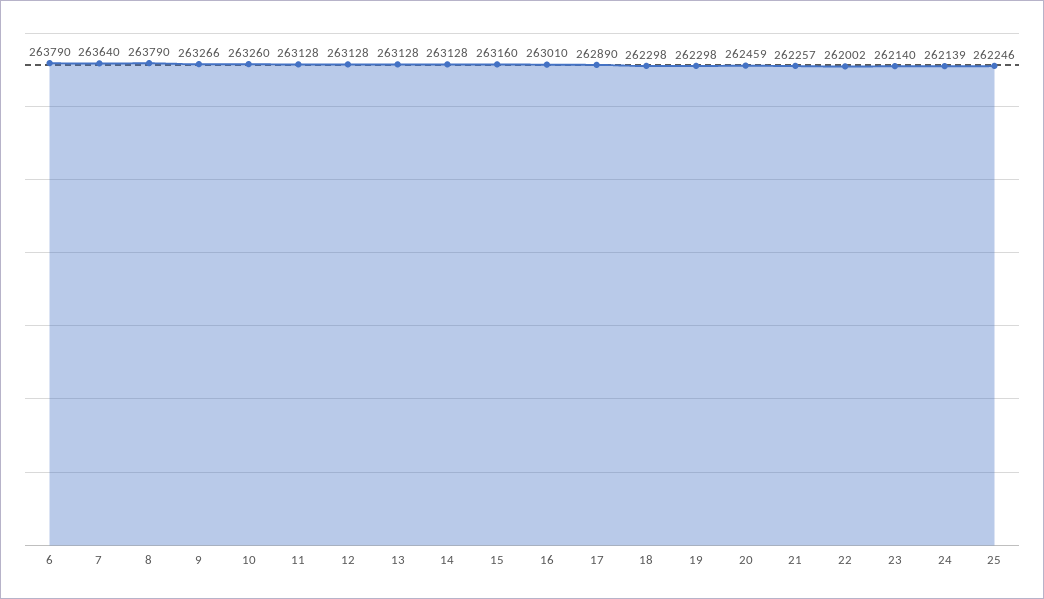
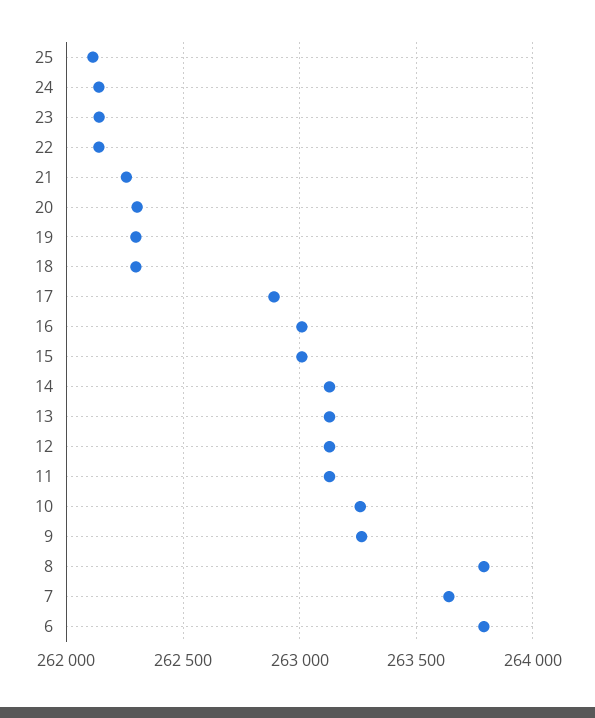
  {
    "6": 263790,
    "7": 263640,
    "8": 263790,
    "9": 263266,
    "10": 263260,
    "11": 263128,
    "12": 263128,
    "13": 263128,
    "14": 263128,
-   "15": 263160,
+   "15": 263000,
    "16": 263010,
    "17": 262890,
    "18": 262298,
    "19": 262298,
-   "20": 262459,
+   "20": 262300,
    "21": 262257,
-   "22": 262002,
+   "22": 262150,
    "23": 262140,
    "24": 262139,
-   "25": 262246
+   "25": 262100
  }

